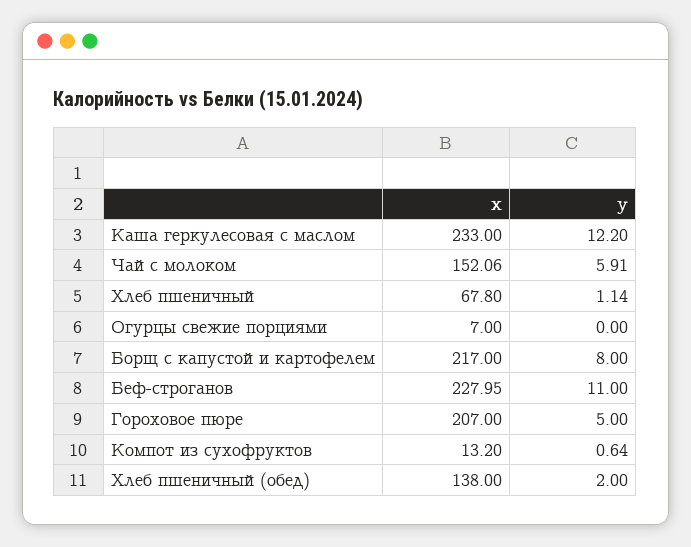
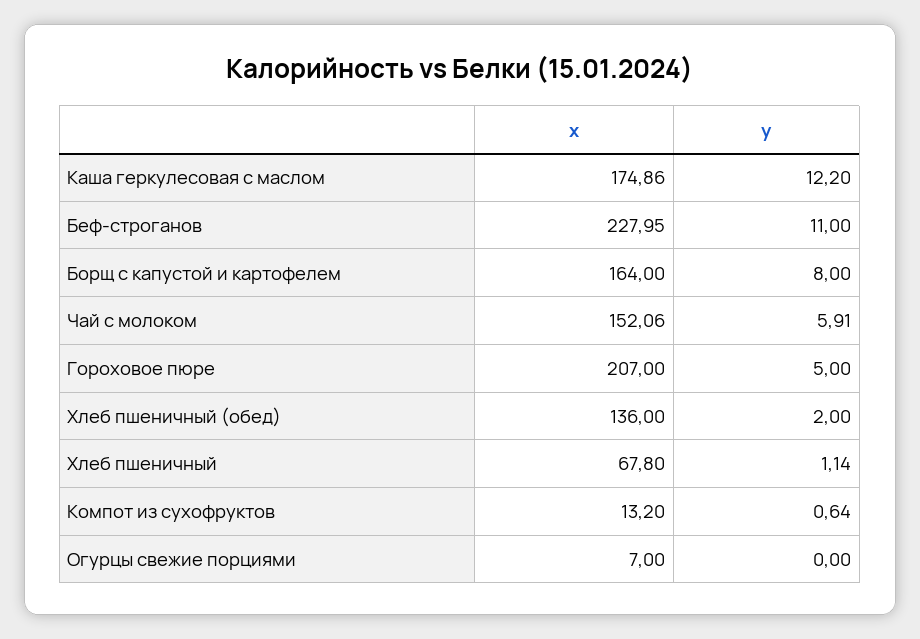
  {
    "x": {
-     "Каша геркулесовая с маслом": 233,
+     "Каша геркулесовая с маслом": 174.86,
      "Чай с молоком": 152.06,
      "Хлеб пшеничный": 67.8,
      "Огурцы свежие порциями": 7,
-     "Борщ с капустой и картофелем": 217,
+     "Борщ с капустой и картофелем": 164,
      "Беф-строганов": 227.95,
      "Гороховое пюре": 207,
      "Компот из сухофруктов": 13.2,
-     "Хлеб пшеничный (обед)": 138
+     "Хлеб пшеничный (обед)": 136
    },
    "y": {
      "Каша геркулесовая с маслом": 12.2,
      "Чай с молоком": 5.91,
      "Хлеб пшеничный": 1.14,
      "Огурцы свежие порциями": 0,
      "Борщ с капустой и картофелем": 8,
      "Беф-строганов": 11,
      "Гороховое пюре": 5,
      "Компот из сухофруктов": 0.64,
      "Хлеб пшеничный (обед)": 2
    }
  }

